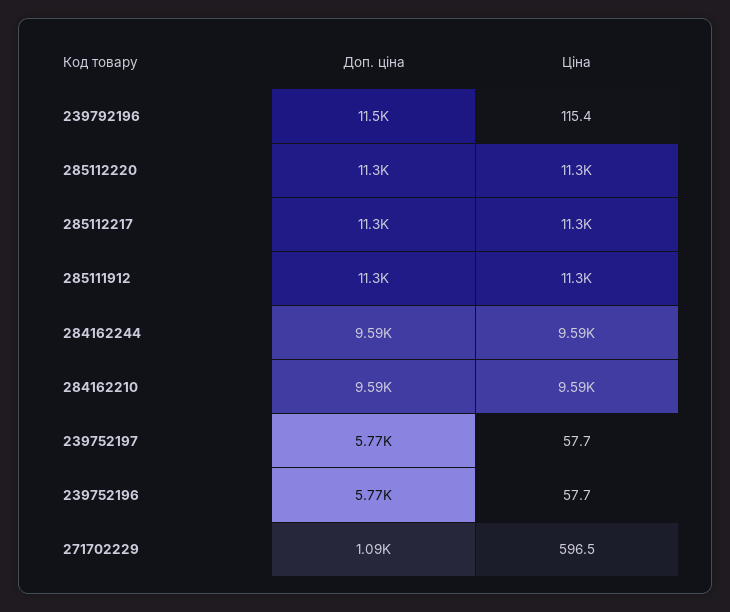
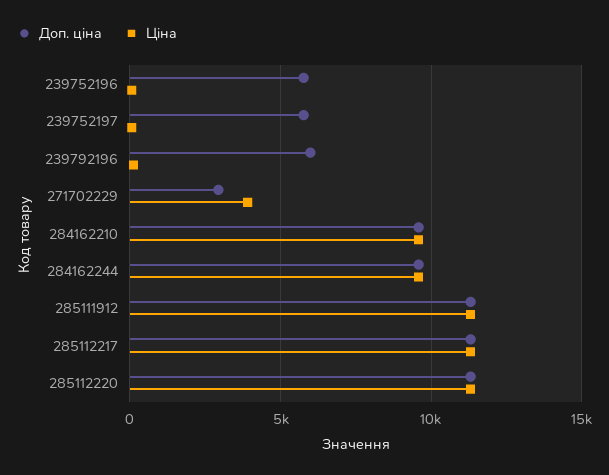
  {
    "Доп. ціна": {
-     "239792196": 11500,
+     "239792196": 6000,
      "285112220": 11300,
      "285112217": 11300,
      "285111912": 11300,
      "284162244": 9590,
      "284162210": 9590,
      "239752197": 5770,
      "239752196": 5770,
-     "271702229": 1090
+     "271702229": 3000
    },
    "Ціна": {
      "239792196": 115.4,
      "285112220": 11300,
      "285112217": 11300,
      "285111912": 11300,
      "284162244": 9590,
      "284162210": 9590,
      "239752197": 57.7,
      "239752196": 57.7,
-     "271702229": 596.5
+     "271702229": 4000
    }
  }

